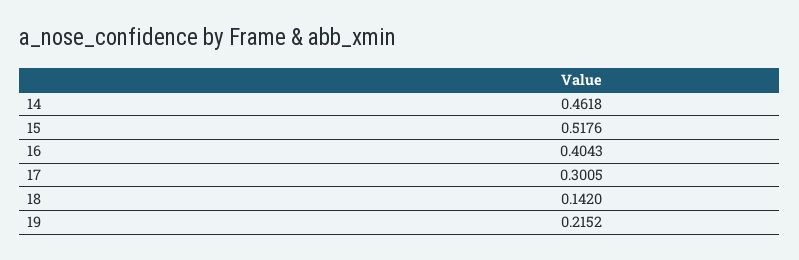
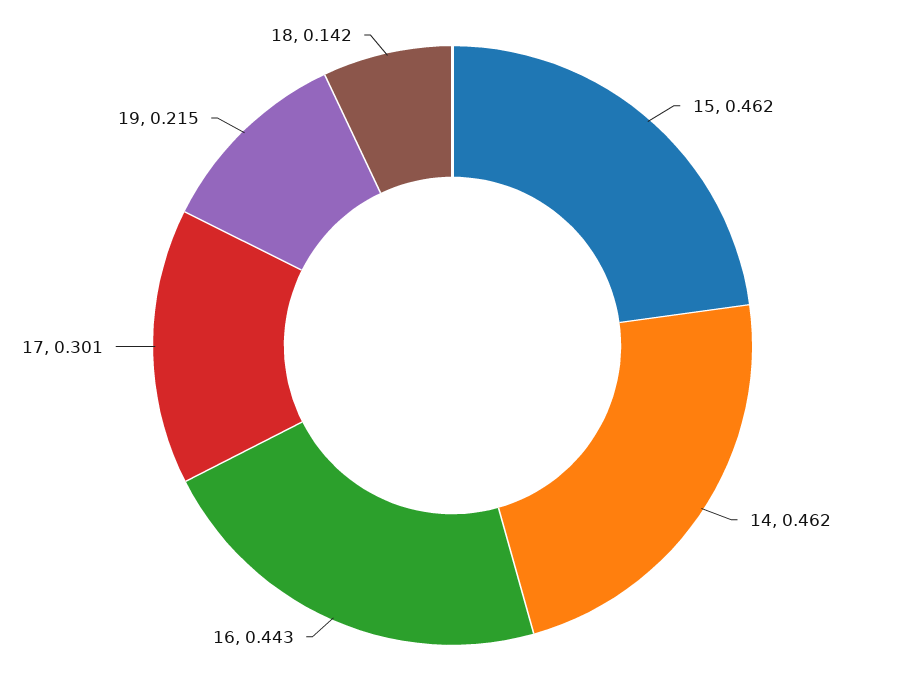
  {
    "14": 0.4618,
-   "15": 0.5176,
+   "15": 0.462,
-   "16": 0.4043,
+   "16": 0.443,
    "17": 0.3005,
    "18": 0.142,
    "19": 0.2152
  }

